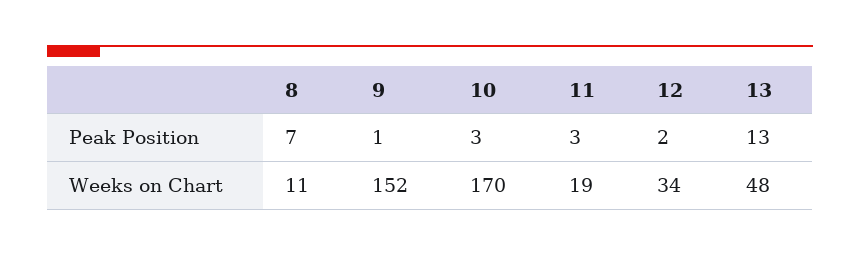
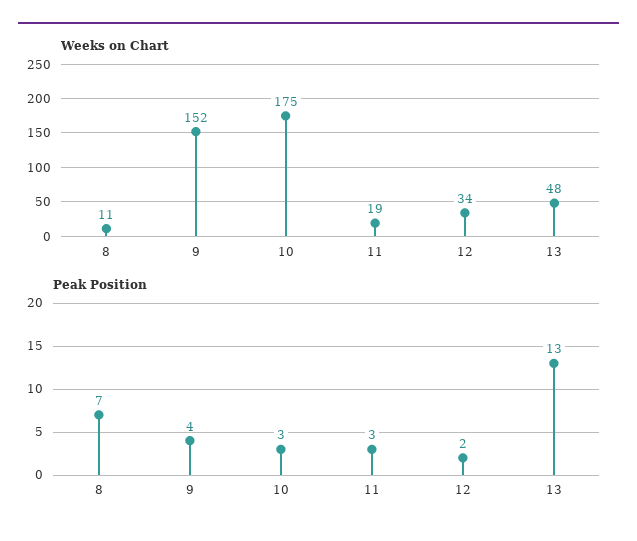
  {
    "Peak Position": {
      "8": 7,
-     "9": 1,
+     "9": 4,
      "10": 3,
      "11": 3,
      "12": 2,
      "13": 13
    },
    "Weeks on Chart": {
      "8": 11,
      "9": 152,
-     "10": 170,
+     "10": 175,
      "11": 19,
      "12": 34,
      "13": 48
    }
  }

